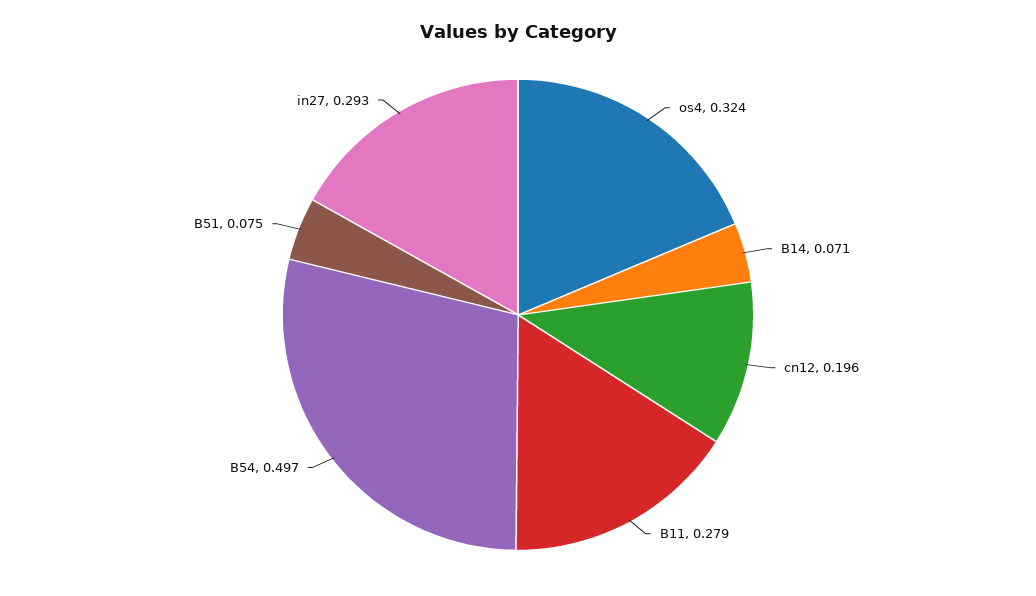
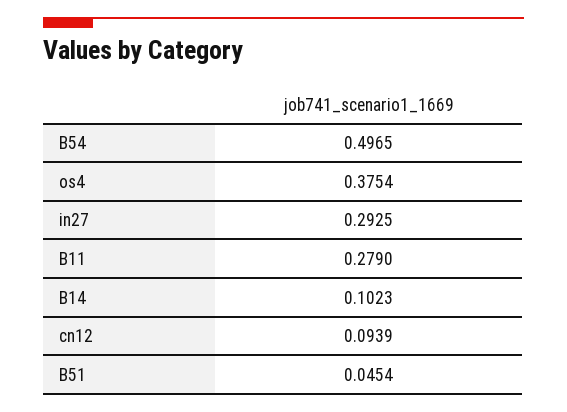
  {
-   "os4": 0.324,
+   "os4": 0.3754,
-   "B14": 0.071,
+   "B14": 0.1023,
-   "cn12": 0.196,
+   "cn12": 0.0939,
    "B11": 0.279,
    "B54": 0.4965,
-   "B51": 0.075,
+   "B51": 0.0454,
    "in27": 0.2925
  }

